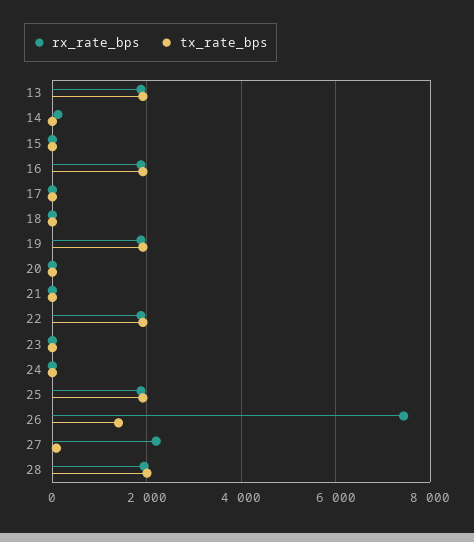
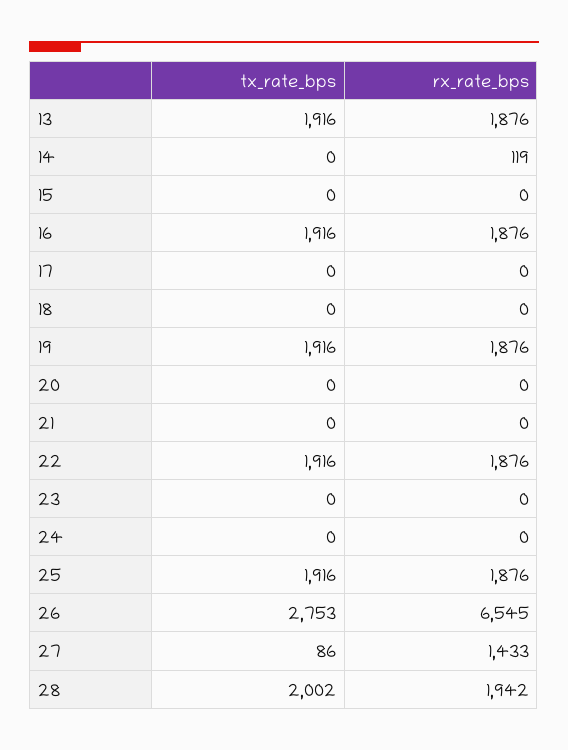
  {
    "rx_rate_bps": {
      "13": 1876,
      "14": 119,
      "15": 0,
      "16": 1876,
      "17": 0,
      "18": 0,
      "19": 1876,
      "20": 0,
      "21": 0,
      "22": 1876,
      "23": 0,
      "24": 0,
      "25": 1876,
-     "26": 7400,
+     "26": 6545,
-     "27": 2200,
+     "27": 1433,
      "28": 1942
    },
    "tx_rate_bps": {
      "13": 1916,
      "14": 0,
      "15": 0,
      "16": 1916,
      "17": 0,
      "18": 0,
      "19": 1916,
      "20": 0,
      "21": 0,
      "22": 1916,
      "23": 0,
      "24": 0,
      "25": 1916,
-     "26": 1400,
+     "26": 2753,
      "27": 86,
      "28": 2002
    }
  }

